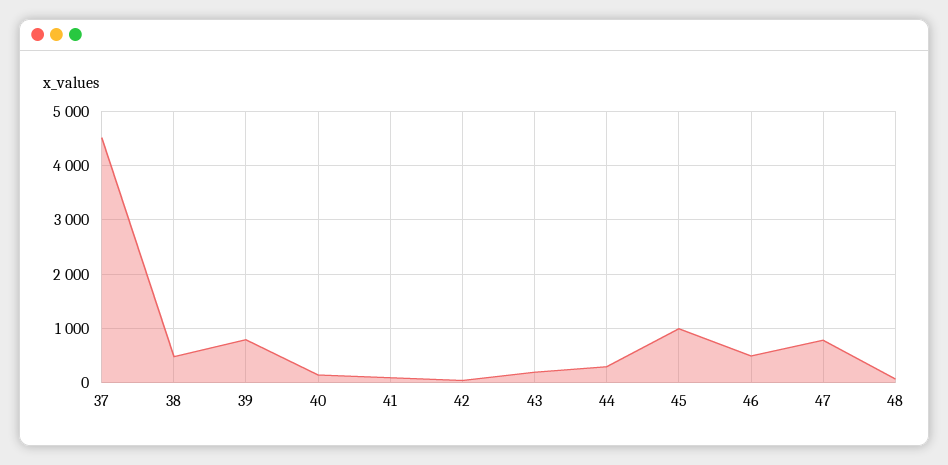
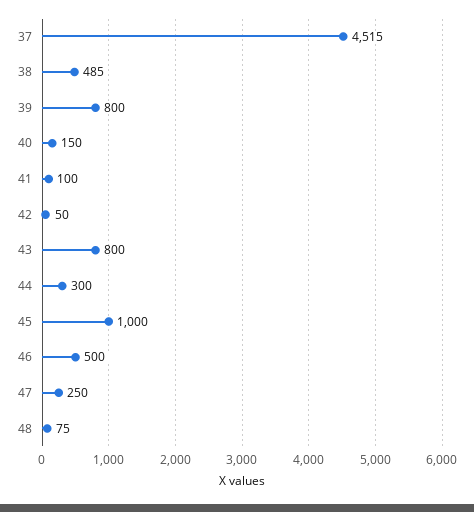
  {
    "37": 4515,
    "38": 485,
    "39": 800,
    "40": 150,
    "41": 100,
    "42": 50,
-   "43": 200,
+   "43": 800,
    "44": 300,
    "45": 1000,
    "46": 500,
-   "47": 800,
+   "47": 250,
    "48": 75
  }

